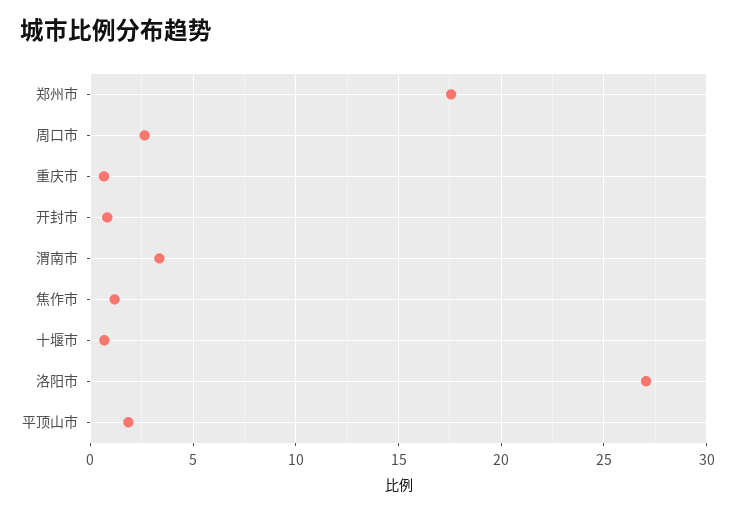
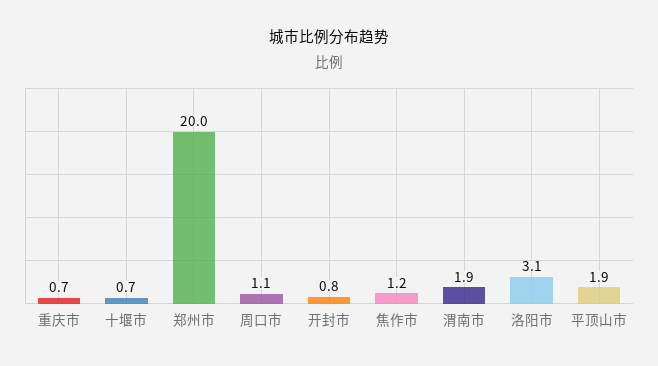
  {
-   "郑州市": 17.5,
+   "郑州市": 20,
-   "周口市": 2.5,
+   "周口市": 1.1,
    "重庆市": 0.7,
    "开封市": 0.8,
-   "渭南市": 3.5,
+   "渭南市": 1.9,
    "焦作市": 1.2,
    "十堰市": 0.7,
-   "洛阳市": 27,
+   "洛阳市": 3.1,
    "平顶山市": 1.9
  }

